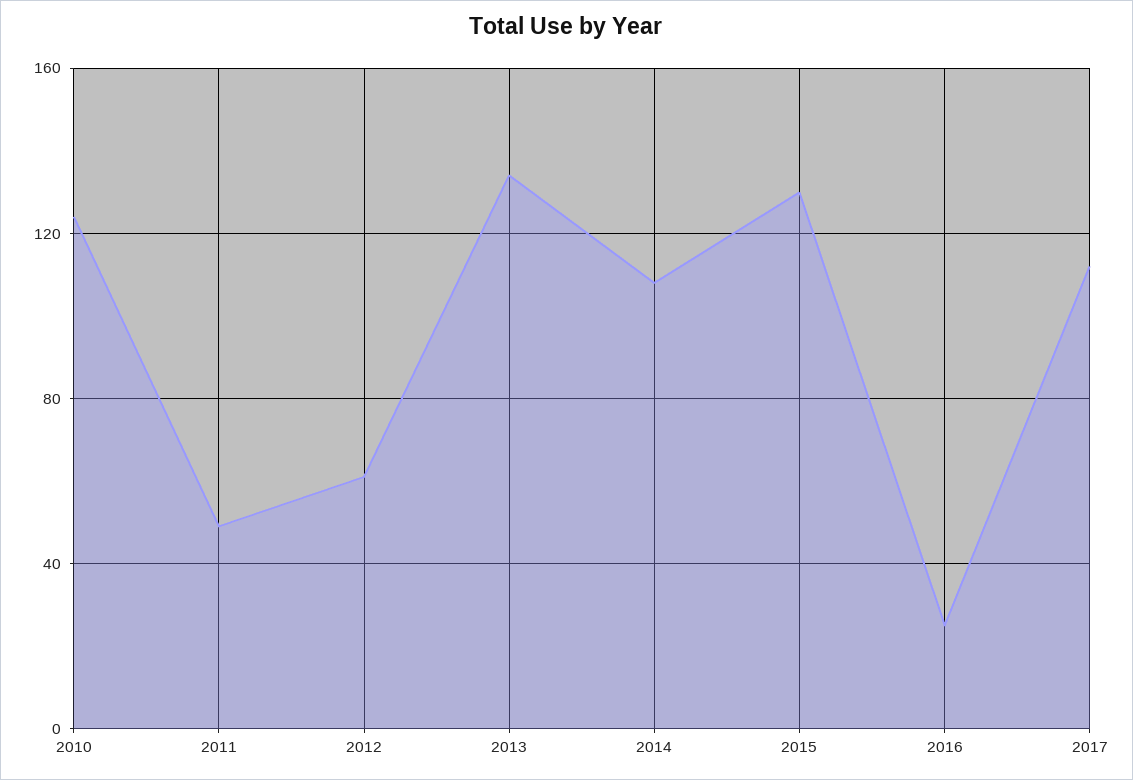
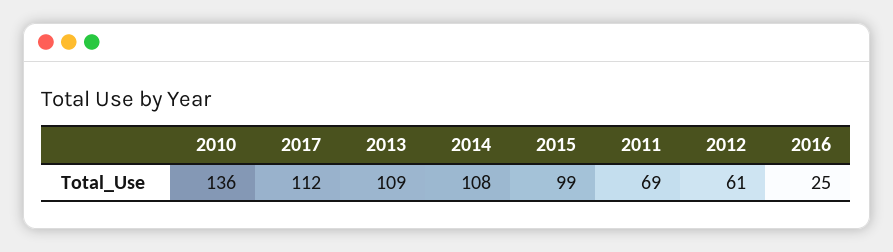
  {
-   "2010": 125,
+   "2010": 136,
-   "2011": 50,
+   "2011": 69,
    "2012": 61,
-   "2013": 135,
+   "2013": 109,
    "2014": 108,
-   "2015": 130,
+   "2015": 99,
    "2016": 25,
    "2017": 112
  }

